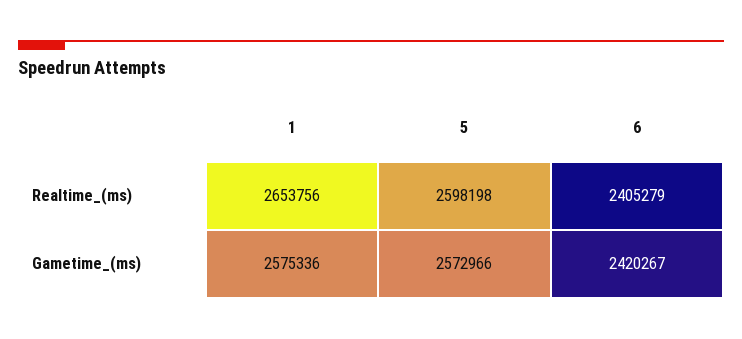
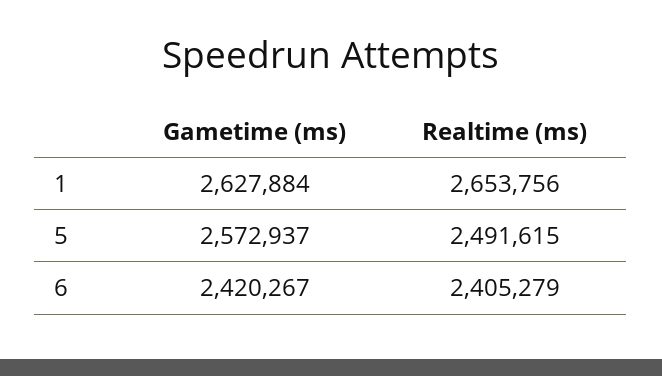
  {
    "1": {
      "Realtime_(ms)": 2653756,
-     "Gametime_(ms)": 2575336
+     "Gametime_(ms)": 2627884
    },
    "5": {
-     "Realtime_(ms)": 2598198,
+     "Realtime_(ms)": 2491615,
-     "Gametime_(ms)": 2572966
+     "Gametime_(ms)": 2572937
    },
    "6": {
      "Realtime_(ms)": 2405279,
      "Gametime_(ms)": 2420267
    }
  }

